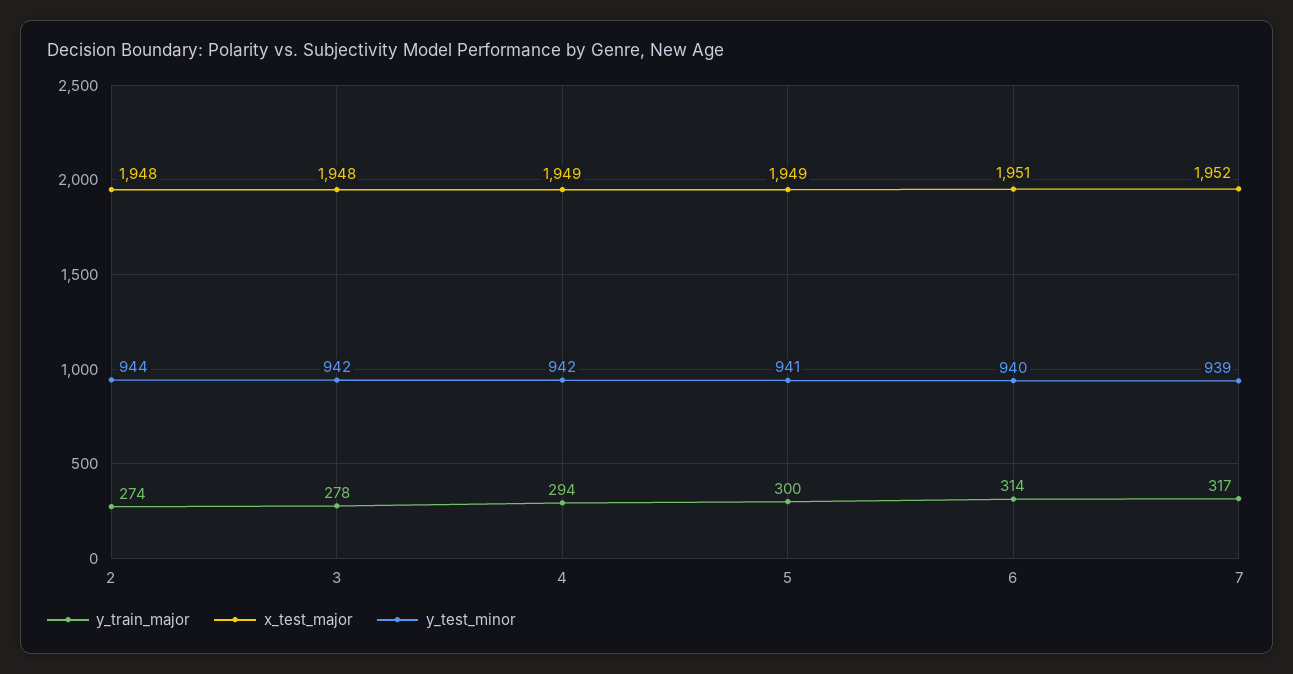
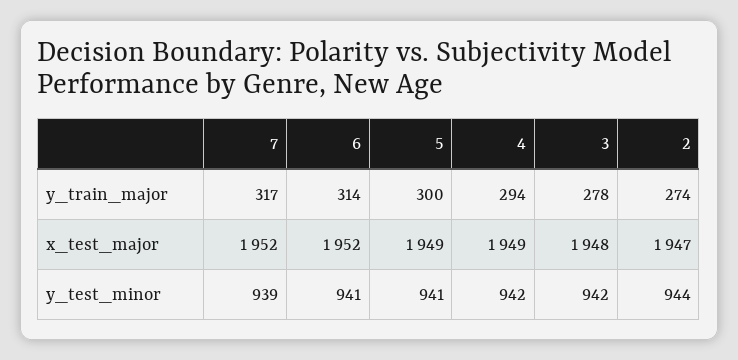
  {
    "y_train_major": {
      "2": 274,
      "3": 278,
      "4": 294,
      "5": 300,
      "6": 314,
      "7": 317
    },
    "x_test_major": {
-     "2": 1948,
+     "2": 1947,
      "3": 1948,
      "4": 1949,
      "5": 1949,
-     "6": 1951,
+     "6": 1952,
      "7": 1952
    },
    "y_test_minor": {
      "2": 944,
      "3": 942,
      "4": 942,
      "5": 941,
-     "6": 940,
+     "6": 941,
      "7": 939
    }
  }

